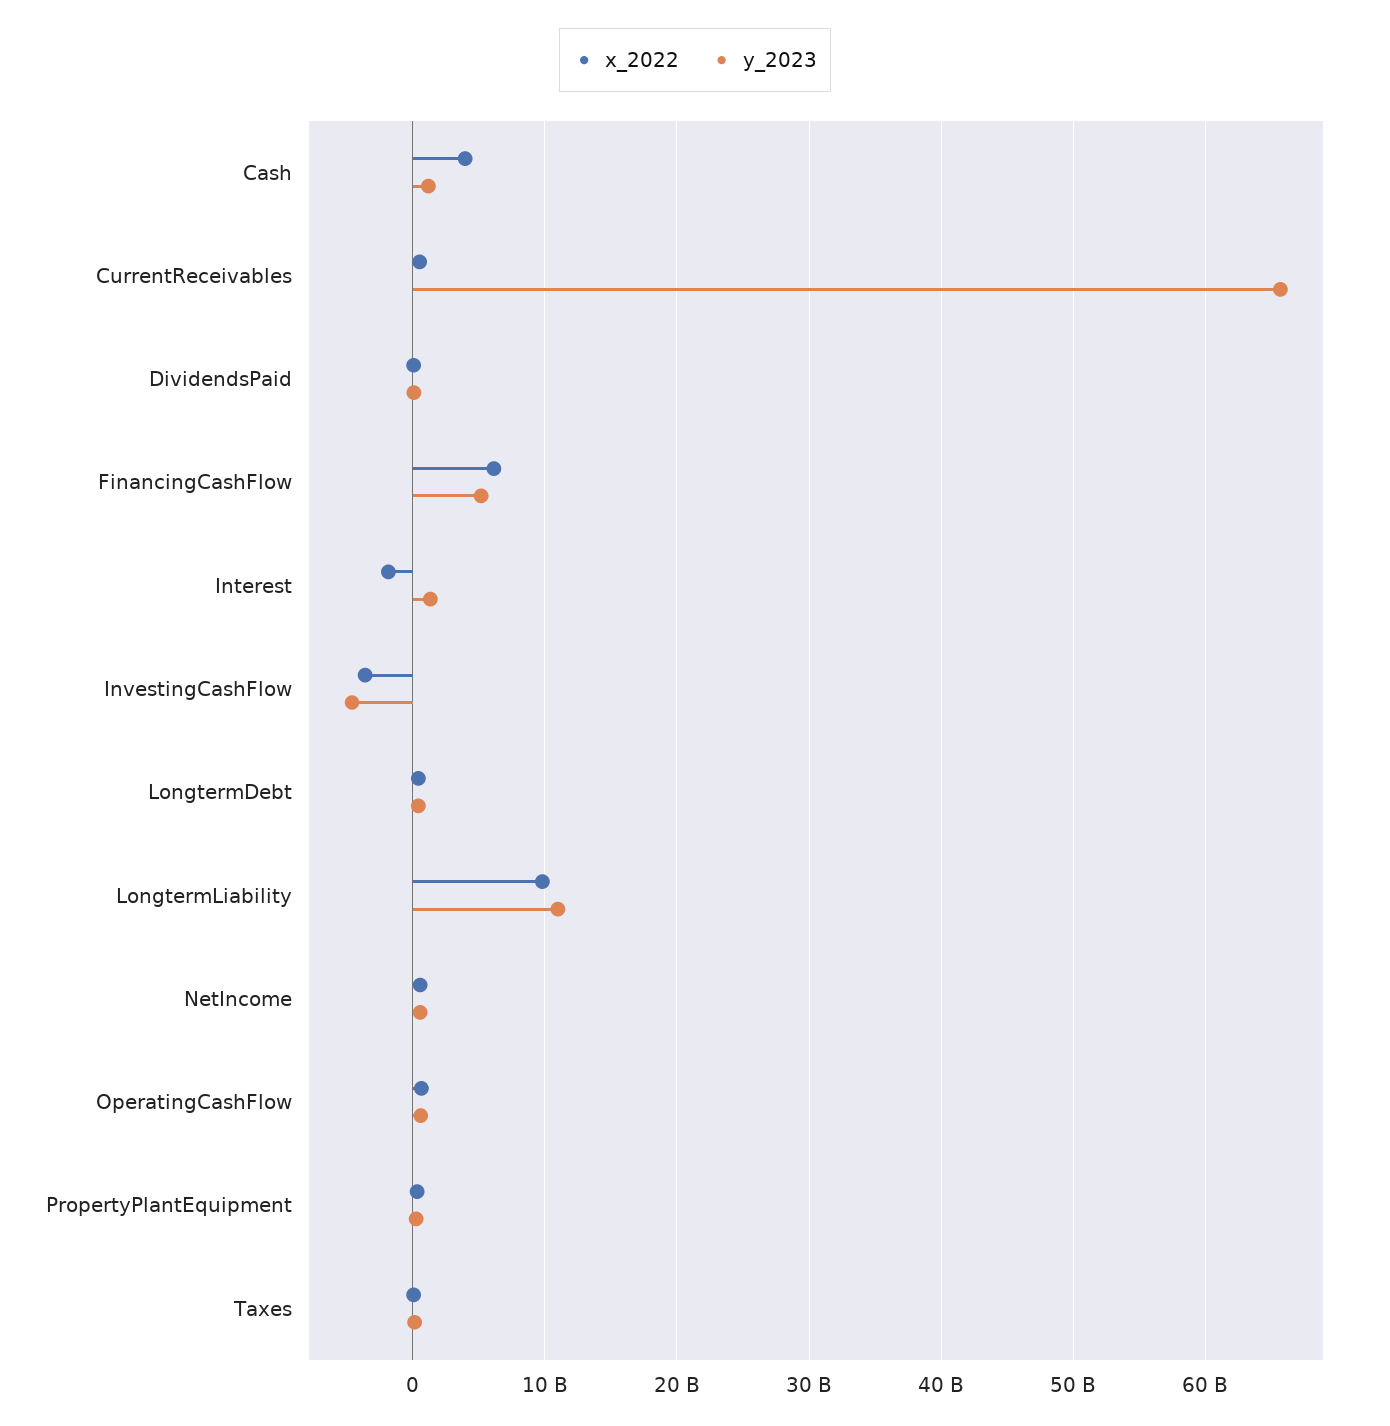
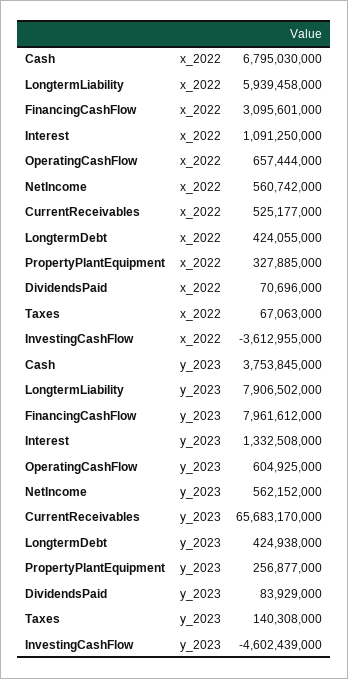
  {
    "x_2022": {
-     "Cash": 4000000000,
+     "Cash": 6795030000,
      "CurrentReceivables": 525177000,
      "DividendsPaid": 70696000,
-     "FinancingCashFlow": 6000000000,
+     "FinancingCashFlow": 3095601000,
-     "Interest": -2000000000,
+     "Interest": 1091250000,
      "InvestingCashFlow": -3612955000,
      "LongtermDebt": 424055000,
-     "LongtermLiability": 10000000000,
+     "LongtermLiability": 5939458000,
      "NetIncome": 560742000,
      "OperatingCashFlow": 657444000,
      "PropertyPlantEquipment": 327885000,
      "Taxes": 67063000
    },
    "y_2023": {
-     "Cash": 1000000000,
+     "Cash": 3753845000,
      "CurrentReceivables": 65683170000,
      "DividendsPaid": 83929000,
-     "FinancingCashFlow": 5000000000,
+     "FinancingCashFlow": 7961612000,
      "Interest": 1332508000,
      "InvestingCashFlow": -4602439000,
      "LongtermDebt": 424938000,
-     "LongtermLiability": 11000000000,
+     "LongtermLiability": 7906502000,
      "NetIncome": 562152000,
      "OperatingCashFlow": 604925000,
      "PropertyPlantEquipment": 256877000,
      "Taxes": 140308000
    }
  }

